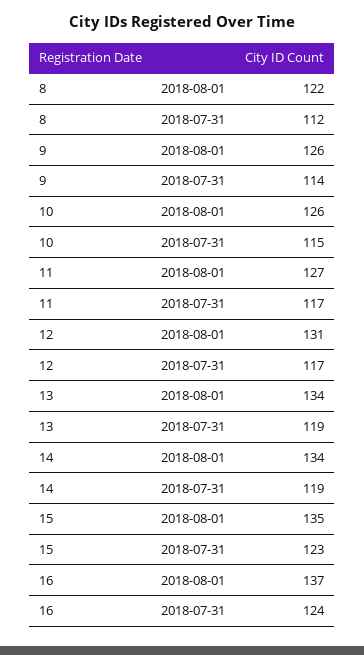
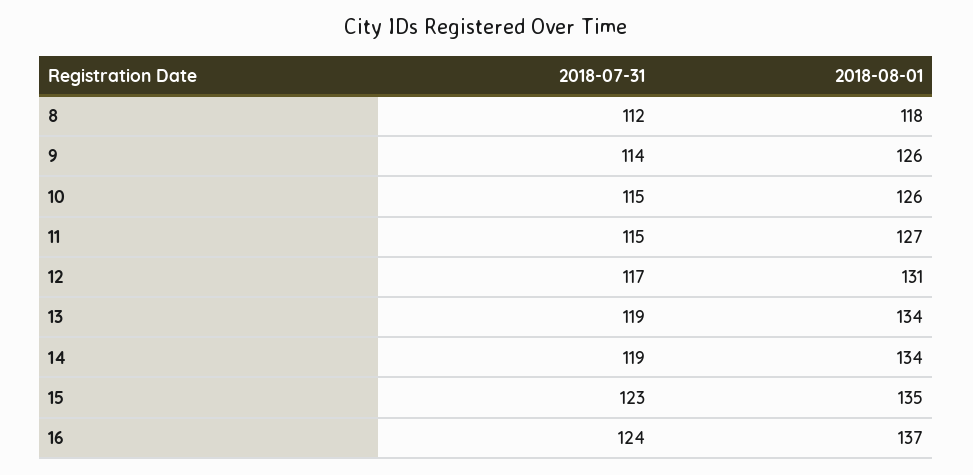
  {
    "8": {
-     "2018-08-01": 122,
+     "2018-08-01": 118,
      "2018-07-31": 112
    },
    "9": {
      "2018-08-01": 126,
      "2018-07-31": 114
    },
    "10": {
      "2018-08-01": 126,
      "2018-07-31": 115
    },
    "11": {
      "2018-08-01": 127,
-     "2018-07-31": 117
+     "2018-07-31": 115
    },
    "12": {
      "2018-08-01": 131,
      "2018-07-31": 117
    },
    "13": {
      "2018-08-01": 134,
      "2018-07-31": 119
    },
    "14": {
      "2018-08-01": 134,
      "2018-07-31": 119
    },
    "15": {
      "2018-08-01": 135,
      "2018-07-31": 123
    },
    "16": {
      "2018-08-01": 137,
      "2018-07-31": 124
    }
  }

